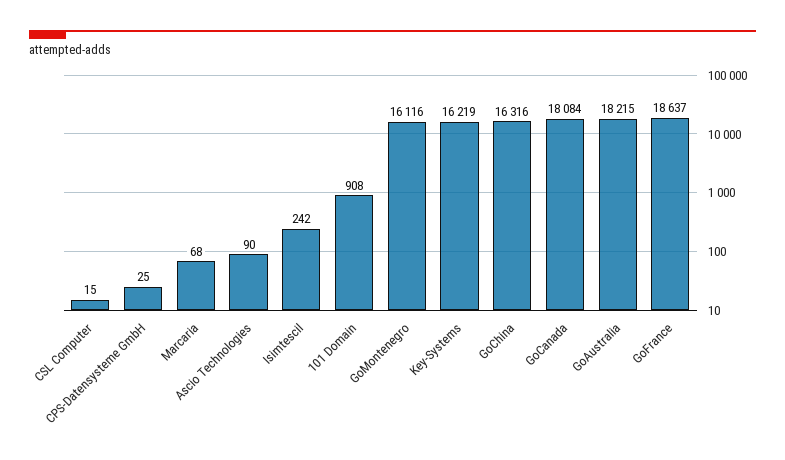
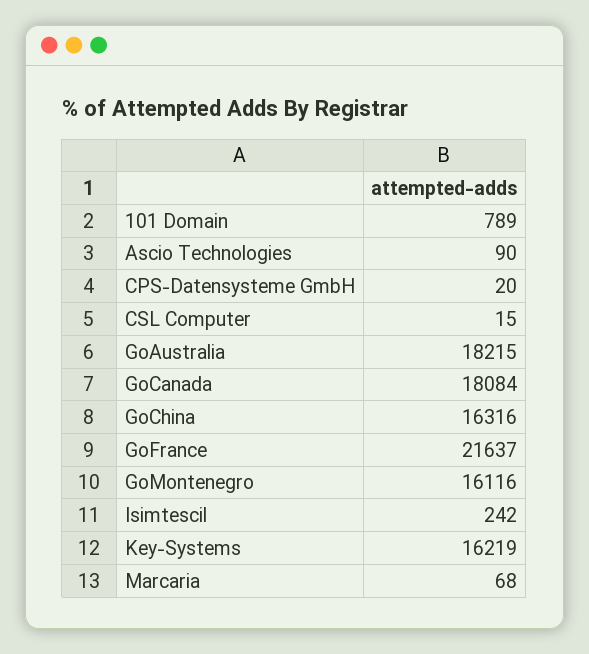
  {
    "CSL Computer": 15,
-   "CPS-Datensysteme GmbH": 25,
+   "CPS-Datensysteme GmbH": 20,
    "Marcaria": 68,
    "Ascio Technologies": 90,
    "Isimtescil": 242,
-   "101 Domain": 908,
+   "101 Domain": 789,
    "GoMontenegro": 16116,
    "Key-Systems": 16219,
    "GoChina": 16316,
    "GoCanada": 18084,
    "GoAustralia": 18215,
-   "GoFrance": 18637
+   "GoFrance": 21637
  }

